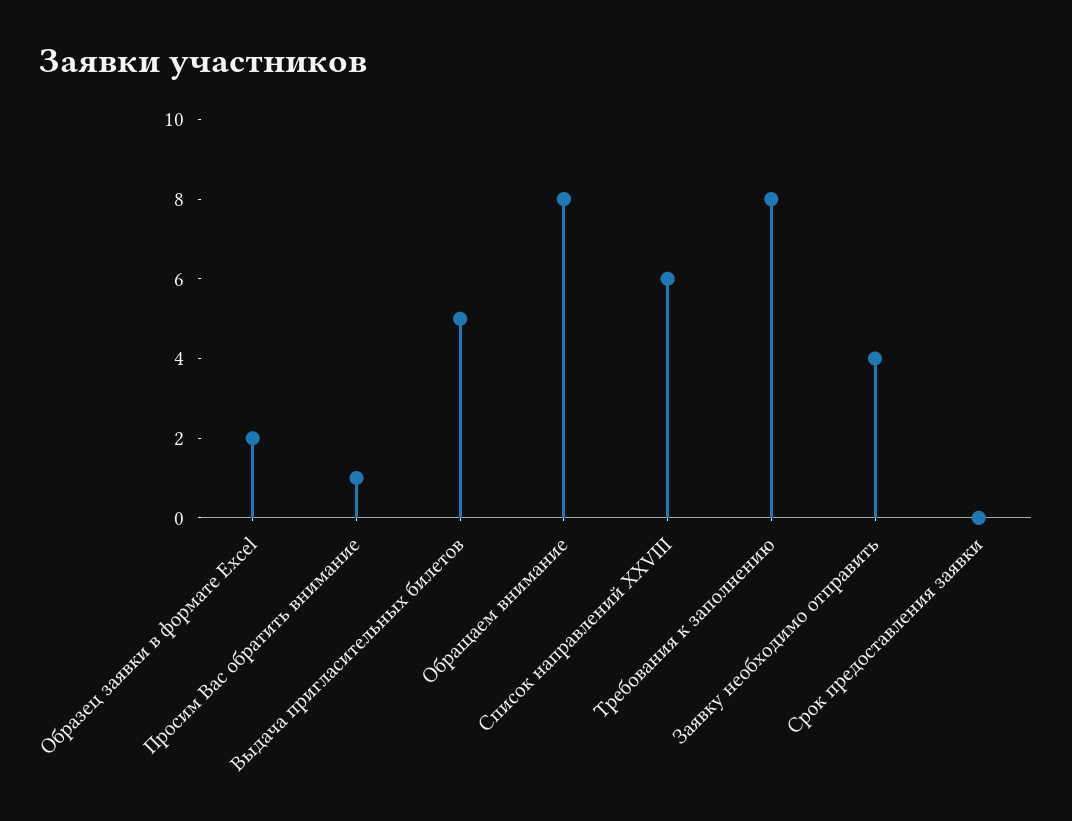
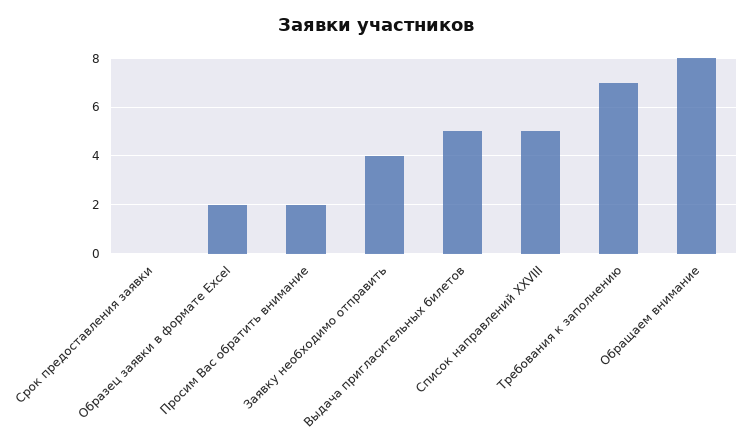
  {
    "Образец заявки в формате Excel": 2,
-   "Просим Вас обратить внимание": 1,
+   "Просим Вас обратить внимание": 2,
    "Выдача пригласительных билетов": 5,
    "Обращаем внимание": 8,
-   "Список направлений ХХVIII": 6,
+   "Список направлений ХХVIII": 5,
-   "Требования к заполнению": 8,
+   "Требования к заполнению": 7,
    "Заявку необходимо отправить": 4,
    "Срок предоставления заявки": 0
  }

